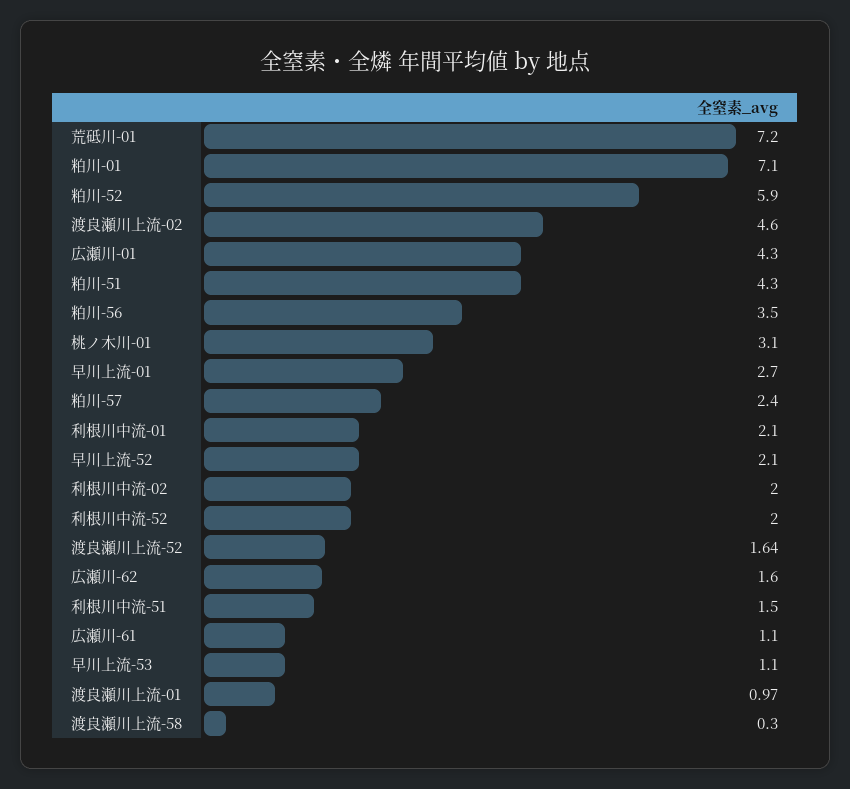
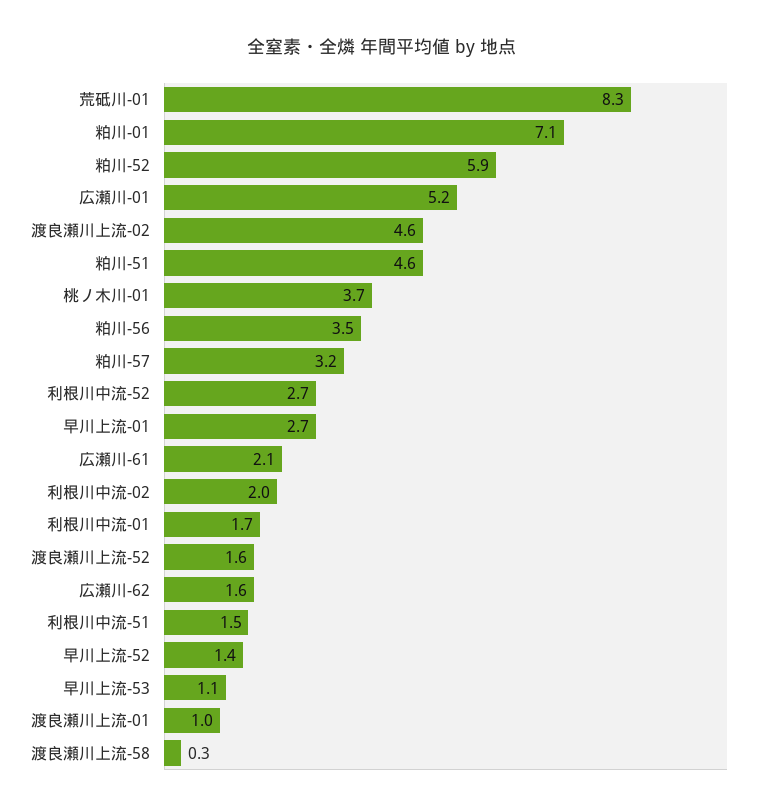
  {
-   "荒砥川-01": 7.2,
+   "荒砥川-01": 8.3,
    "粕川-01": 7.1,
    "粕川-52": 5.9,
    "渡良瀬川上流-02": 4.6,
-   "広瀬川-01": 4.3,
+   "広瀬川-01": 5.2,
-   "粕川-51": 4.3,
+   "粕川-51": 4.6,
    "粕川-56": 3.5,
-   "桃ノ木川-01": 3.1,
+   "桃ノ木川-01": 3.7,
    "早川上流-01": 2.7,
-   "粕川-57": 2.4,
+   "粕川-57": 3.2,
-   "利根川中流-01": 2.1,
+   "利根川中流-01": 1.7,
-   "早川上流-52": 2.1,
+   "早川上流-52": 1.4,
    "利根川中流-02": 2,
-   "利根川中流-52": 2,
+   "利根川中流-52": 2.7,
    "渡良瀬川上流-52": 1.64,
    "広瀬川-62": 1.6,
    "利根川中流-51": 1.5,
-   "広瀬川-61": 1.1,
+   "広瀬川-61": 2.1,
    "早川上流-53": 1.1,
    "渡良瀬川上流-01": 0.97,
    "渡良瀬川上流-58": 0.3
  }

